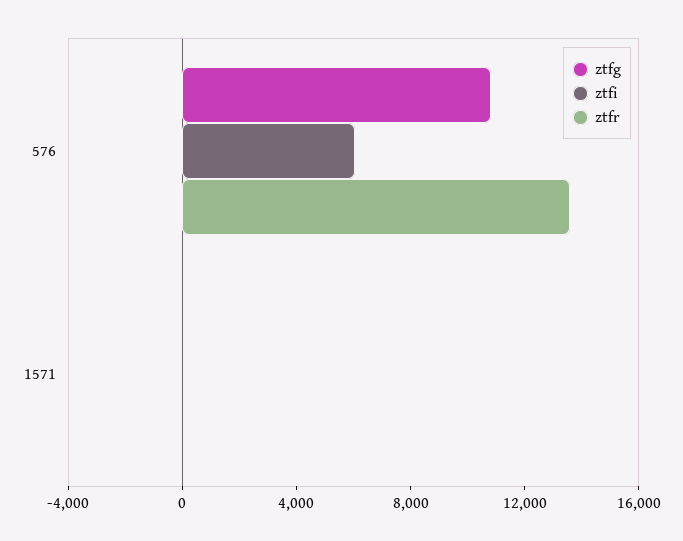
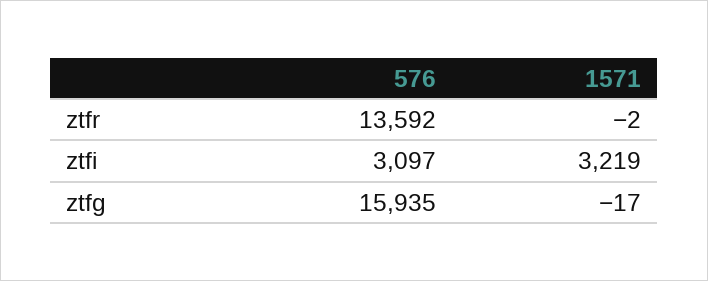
  {
    "ztfg": {
-     "576": 11000,
+     "576": 15935,
      "1571": -17
    },
    "ztfi": {
-     "576": 6000,
+     "576": 3097,
-     "1571": 0
+     "1571": 3219
    },
    "ztfr": {
      "576": 13592,
      "1571": -2
    }
  }

